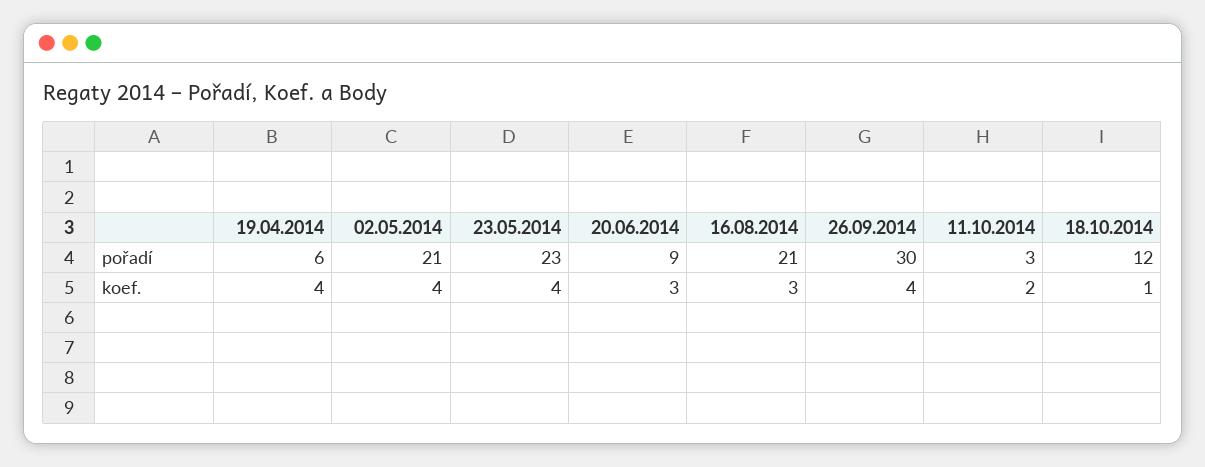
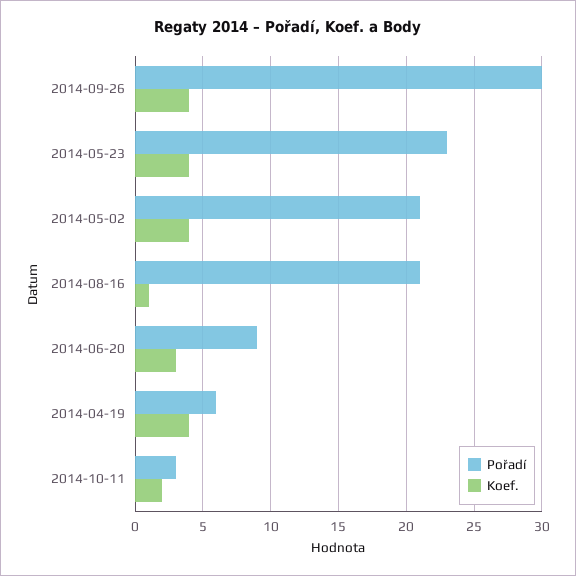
  {
    "pořadí": {
      "19.04.2014": 6,
      "02.05.2014": 21,
      "23.05.2014": 23,
      "20.06.2014": 9,
      "16.08.2014": 21,
      "26.09.2014": 30,
-     "11.10.2014": 3,
+     "11.10.2014": 3
-     "18.10.2014": 12
    },
    "koef.": {
      "19.04.2014": 4,
      "02.05.2014": 4,
      "23.05.2014": 4,
      "20.06.2014": 3,
-     "16.08.2014": 3,
+     "16.08.2014": 1,
      "26.09.2014": 4,
-     "11.10.2014": 2,
+     "11.10.2014": 2
-     "18.10.2014": 1
    }
  }

